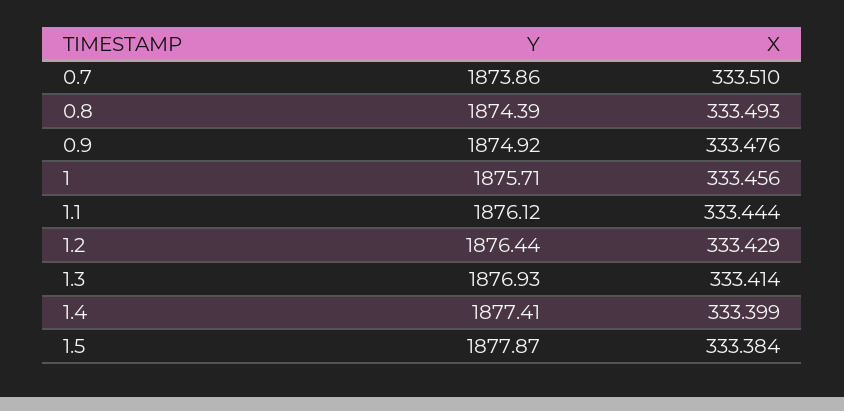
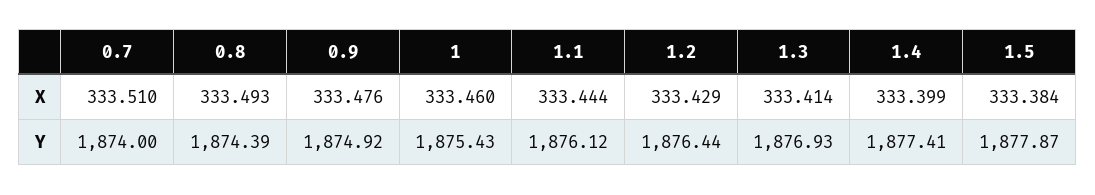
  {
    "Y": {
-     "0.7": 1873.86,
+     "0.7": 1874,
      "0.8": 1874.39,
      "0.9": 1874.92,
-     "1": 1875.71,
+     "1": 1875.43,
      "1.1": 1876.12,
      "1.2": 1876.44,
      "1.3": 1876.93,
      "1.4": 1877.41,
      "1.5": 1877.87
    },
    "X": {
      "0.7": 333.51,
      "0.8": 333.493,
      "0.9": 333.476,
-     "1": 333.456,
+     "1": 333.46,
      "1.1": 333.444,
      "1.2": 333.429,
      "1.3": 333.414,
      "1.4": 333.399,
      "1.5": 333.384
    }
  }

